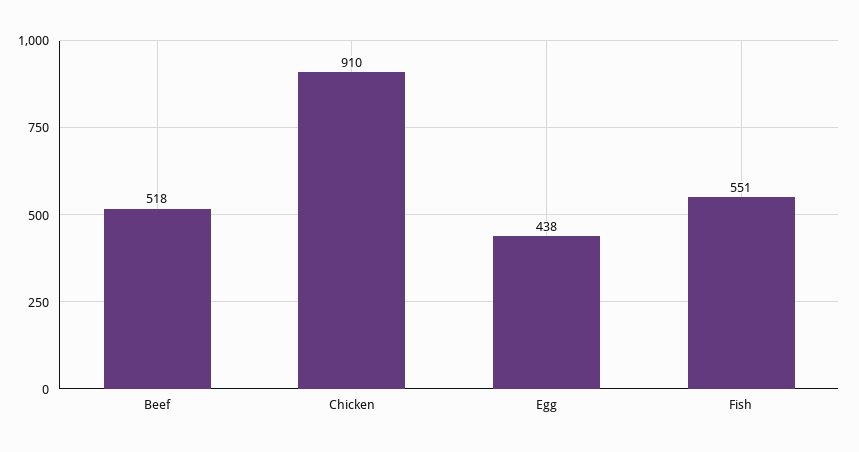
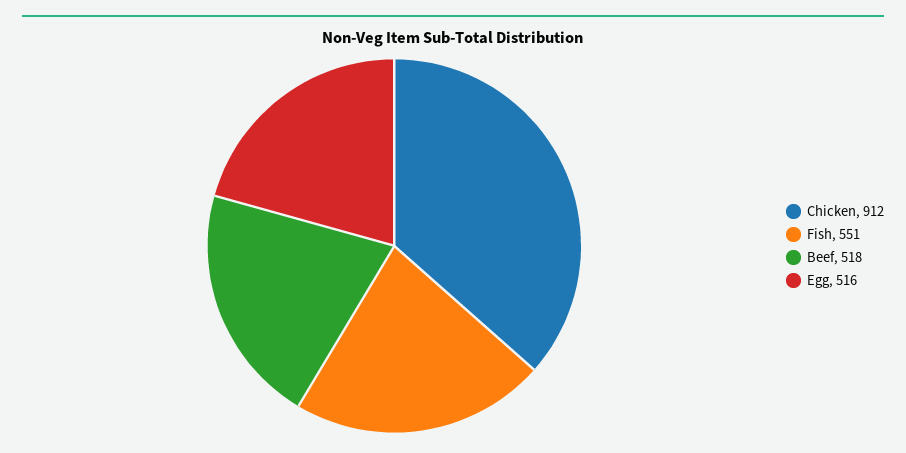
  {
    "Beef": 518,
-   "Chicken": 910,
+   "Chicken": 912,
-   "Egg": 438,
+   "Egg": 516,
    "Fish": 551
  }

